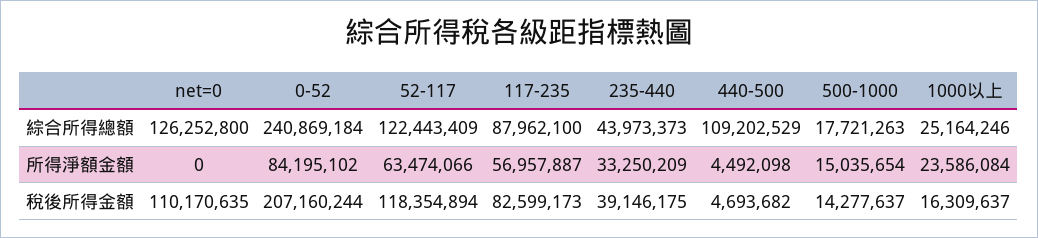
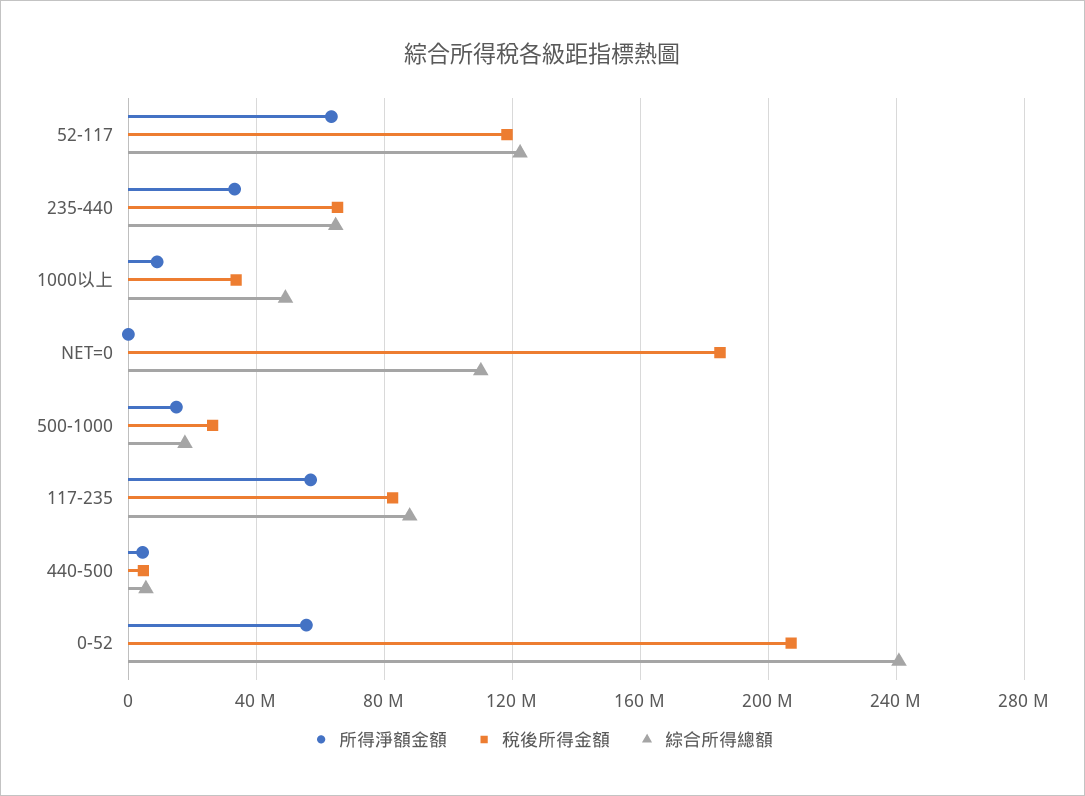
  {
    "綜合所得總額": {
-     "net=0": 126252800,
+     "net=0": 110000000,
      "0-52": 240869184,
      "52-117": 122443409,
      "117-235": 87962100,
-     "235-440": 43973373,
+     "235-440": 65000000,
-     "440-500": 109202529,
+     "440-500": 5000000,
      "500-1000": 17721263,
-     "1000以上": 25164246
+     "1000以上": 50000000
    },
    "所得淨額金額": {
      "net=0": 0,
-     "0-52": 84195102,
+     "0-52": 55000000,
      "52-117": 63474066,
      "117-235": 56957887,
      "235-440": 33250209,
      "440-500": 4492098,
      "500-1000": 15035654,
-     "1000以上": 23586084
+     "1000以上": 10000000
    },
    "稅後所得金額": {
-     "net=0": 110170635,
+     "net=0": 185000000,
      "0-52": 207160244,
      "52-117": 118354894,
      "117-235": 82599173,
-     "235-440": 39146175,
+     "235-440": 65000000,
      "440-500": 4693682,
-     "500-1000": 14277637,
+     "500-1000": 25000000,
-     "1000以上": 16309637
+     "1000以上": 35000000
    }
  }

